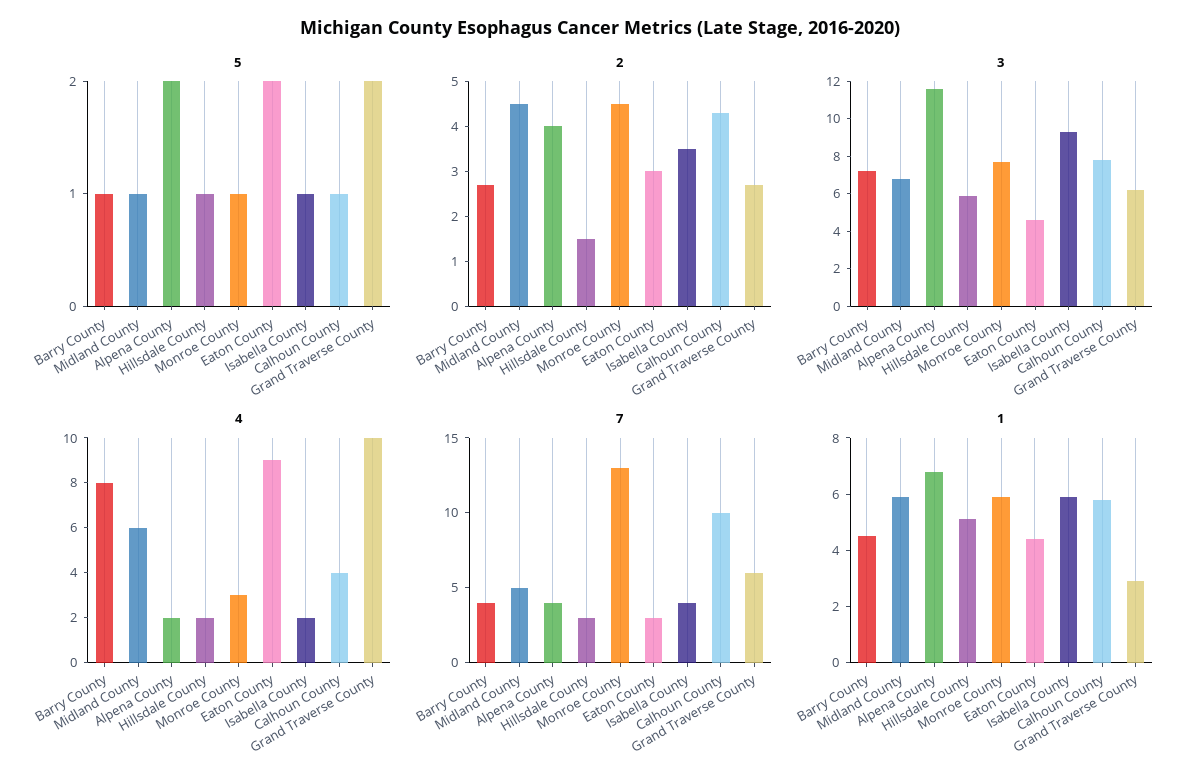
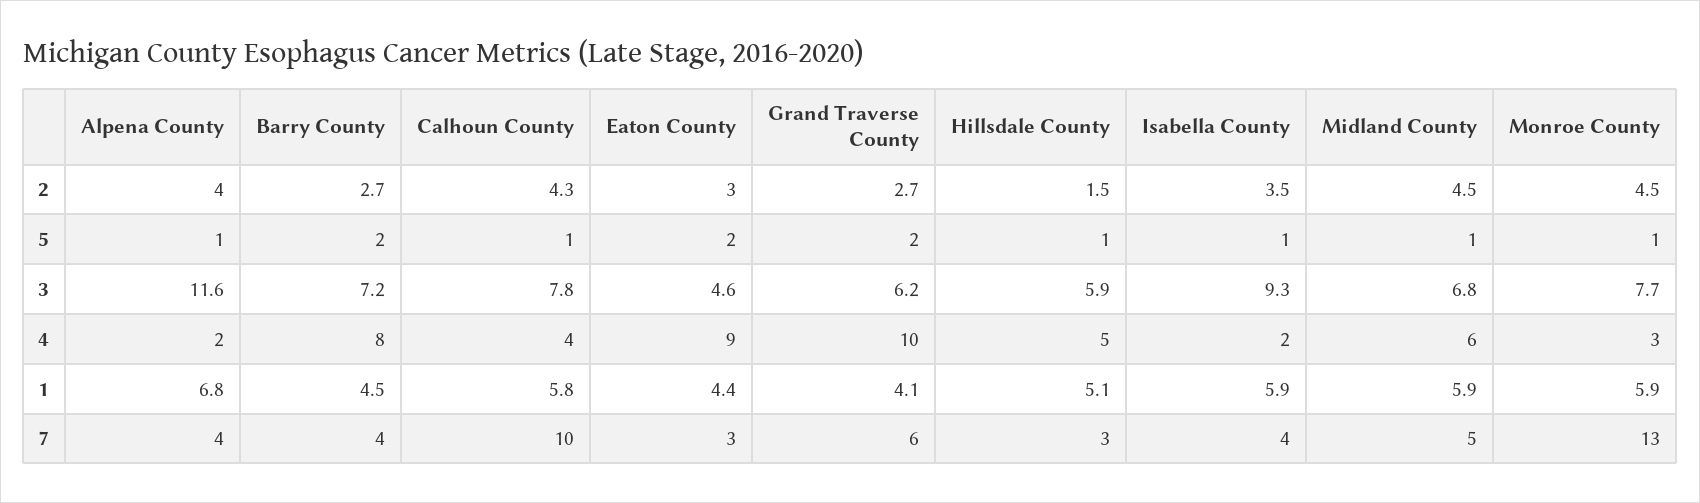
  {
    "5": {
-     "Barry County": 1,
+     "Barry County": 2,
      "Midland County": 1,
-     "Alpena County": 2,
+     "Alpena County": 1,
      "Hillsdale County": 1,
      "Monroe County": 1,
      "Eaton County": 2,
      "Isabella County": 1,
      "Calhoun County": 1,
      "Grand Traverse County": 2
    },
    "2": {
      "Barry County": 2.7,
      "Midland County": 4.5,
      "Alpena County": 4,
      "Hillsdale County": 1.5,
      "Monroe County": 4.5,
      "Eaton County": 3,
      "Isabella County": 3.5,
      "Calhoun County": 4.3,
      "Grand Traverse County": 2.7
    },
    "3": {
      "Barry County": 7.2,
      "Midland County": 6.8,
      "Alpena County": 11.6,
      "Hillsdale County": 5.9,
      "Monroe County": 7.7,
      "Eaton County": 4.6,
      "Isabella County": 9.3,
      "Calhoun County": 7.8,
      "Grand Traverse County": 6.2
    },
    "4": {
      "Barry County": 8,
      "Midland County": 6,
      "Alpena County": 2,
-     "Hillsdale County": 2,
+     "Hillsdale County": 5,
      "Monroe County": 3,
      "Eaton County": 9,
      "Isabella County": 2,
      "Calhoun County": 4,
      "Grand Traverse County": 10
    },
    "7": {
      "Barry County": 4,
      "Midland County": 5,
      "Alpena County": 4,
      "Hillsdale County": 3,
      "Monroe County": 13,
      "Eaton County": 3,
      "Isabella County": 4,
      "Calhoun County": 10,
      "Grand Traverse County": 6
    },
    "1": {
      "Barry County": 4.5,
      "Midland County": 5.9,
      "Alpena County": 6.8,
      "Hillsdale County": 5.1,
      "Monroe County": 5.9,
      "Eaton County": 4.4,
      "Isabella County": 5.9,
      "Calhoun County": 5.8,
-     "Grand Traverse County": 3
+     "Grand Traverse County": 4.1
    }
  }

